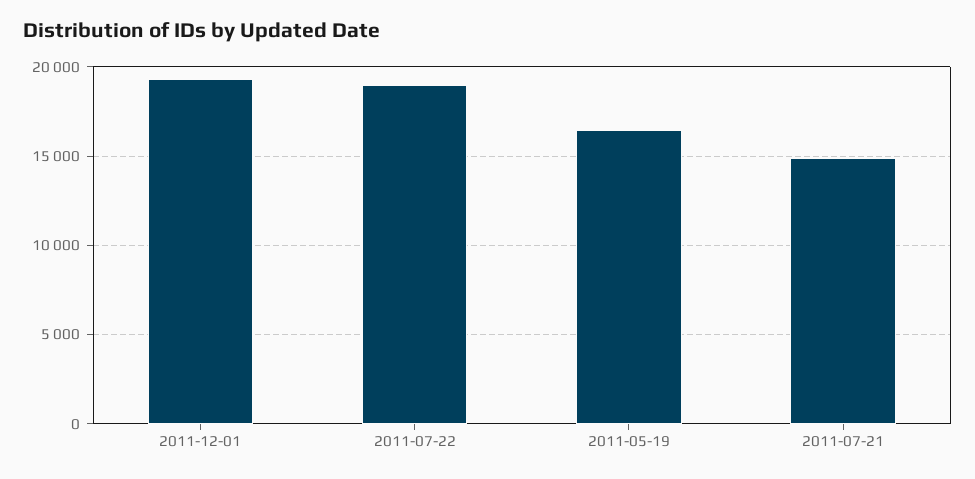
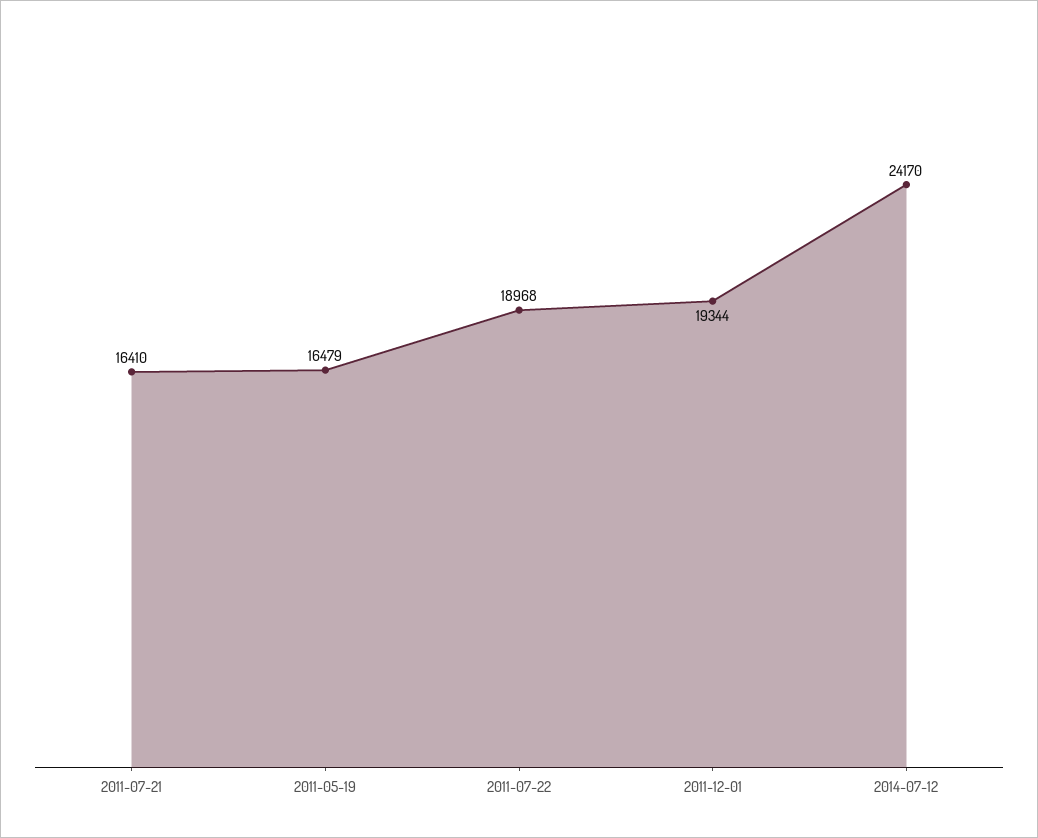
  {
    "2011-12-01": 19344,
    "2011-07-22": 18968,
    "2011-05-19": 16479,
-   "2011-07-21": 15000
+   "2011-07-21": 16410,
+   "2014-07-12": 24170
  }

